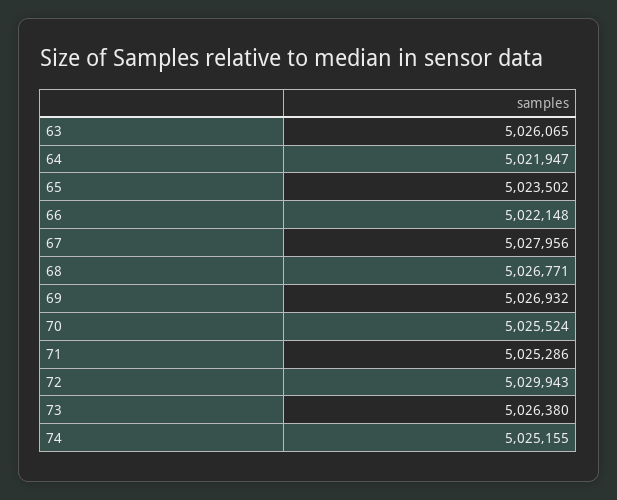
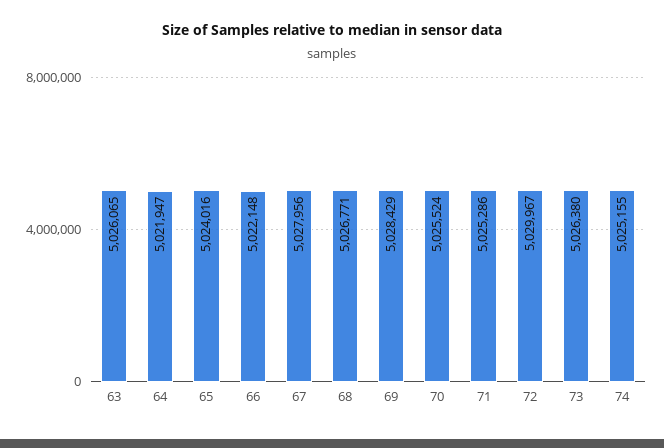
  {
    "63": 5026065,
    "64": 5021947,
-   "65": 5023502,
+   "65": 5024016,
    "66": 5022148,
    "67": 5027956,
    "68": 5026771,
-   "69": 5026932,
+   "69": 5028429,
    "70": 5025524,
    "71": 5025286,
-   "72": 5029943,
+   "72": 5029967,
    "73": 5026380,
    "74": 5025155
  }

